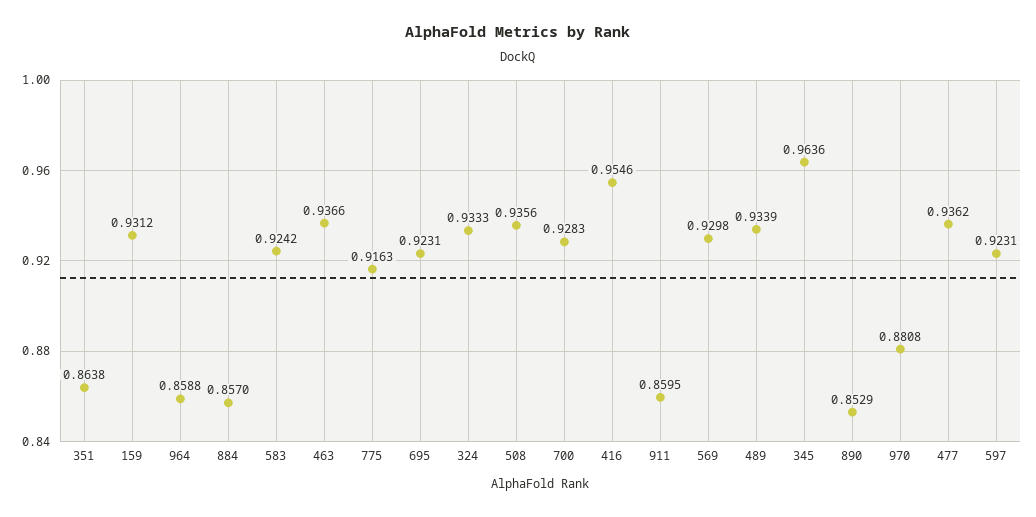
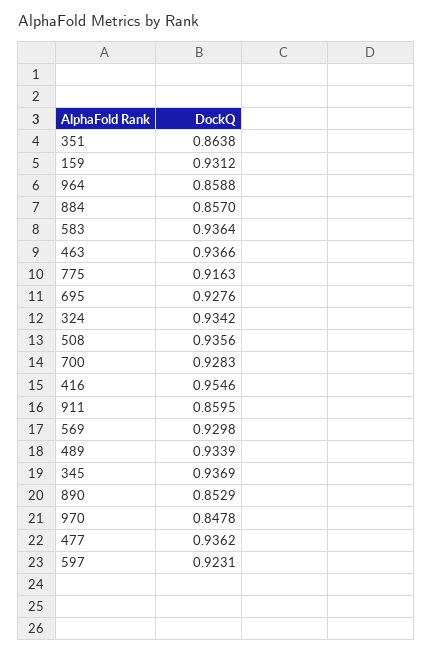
  {
    "351": 0.8638,
    "159": 0.9312,
    "964": 0.8588,
    "884": 0.857,
-   "583": 0.9242,
+   "583": 0.9364,
    "463": 0.9366,
    "775": 0.9163,
-   "695": 0.9231,
+   "695": 0.9276,
-   "324": 0.9333,
+   "324": 0.9342,
    "508": 0.9356,
    "700": 0.9283,
    "416": 0.9546,
    "911": 0.8595,
    "569": 0.9298,
    "489": 0.9339,
-   "345": 0.9636,
+   "345": 0.9369,
    "890": 0.8529,
-   "970": 0.8808,
+   "970": 0.8478,
    "477": 0.9362,
    "597": 0.9231
  }

